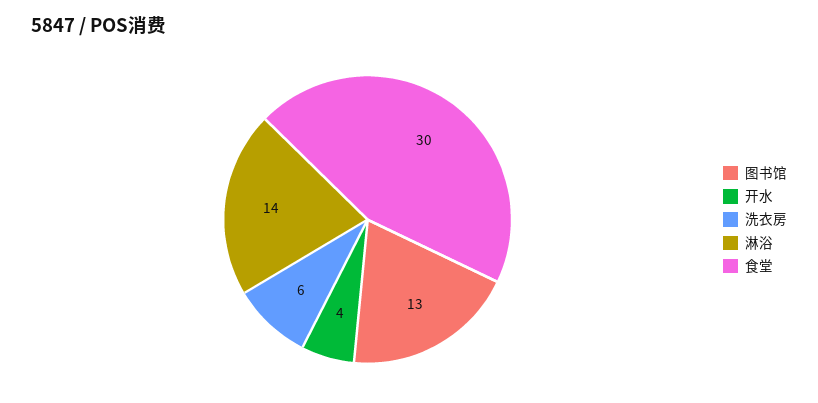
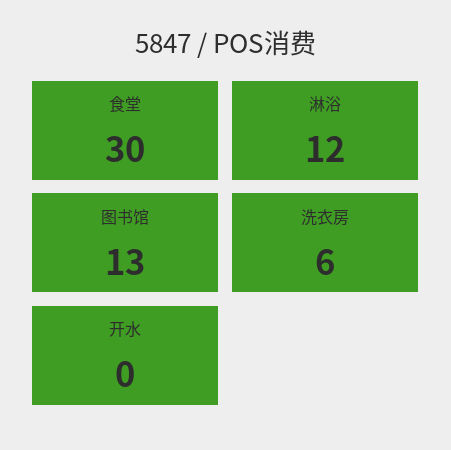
  {
    "图书馆": 13,
-   "开水": 4,
+   "开水": 0,
    "洗衣房": 6,
-   "淋浴": 14,
+   "淋浴": 12,
    "食堂": 30
  }

